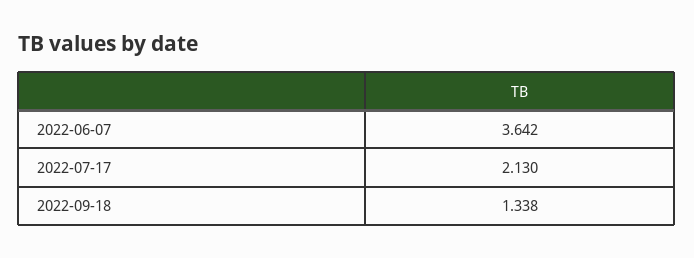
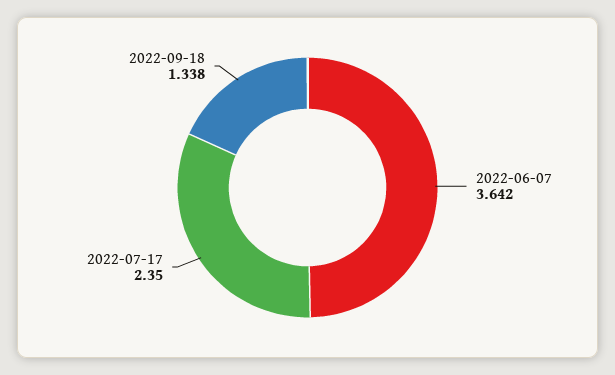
  {
    "2022-06-07": 3.642,
-   "2022-07-17": 2.13,
+   "2022-07-17": 2.35,
    "2022-09-18": 1.338
  }

